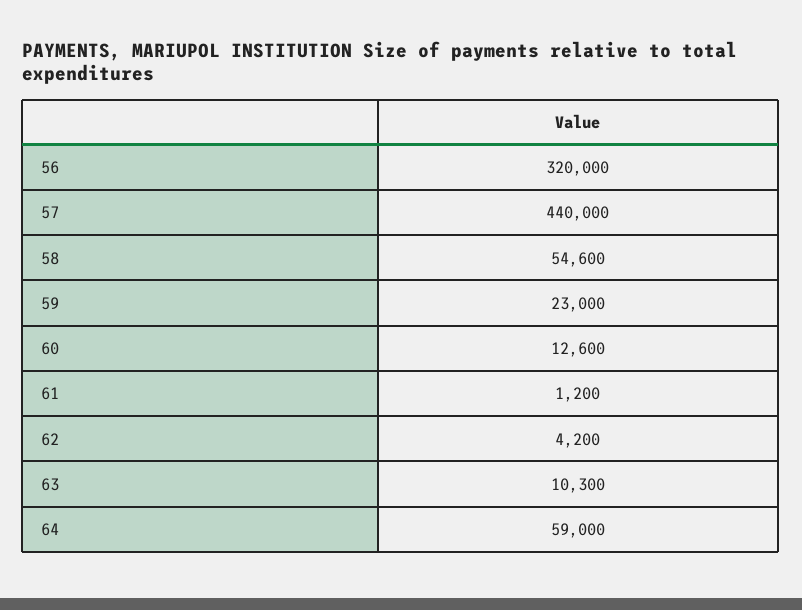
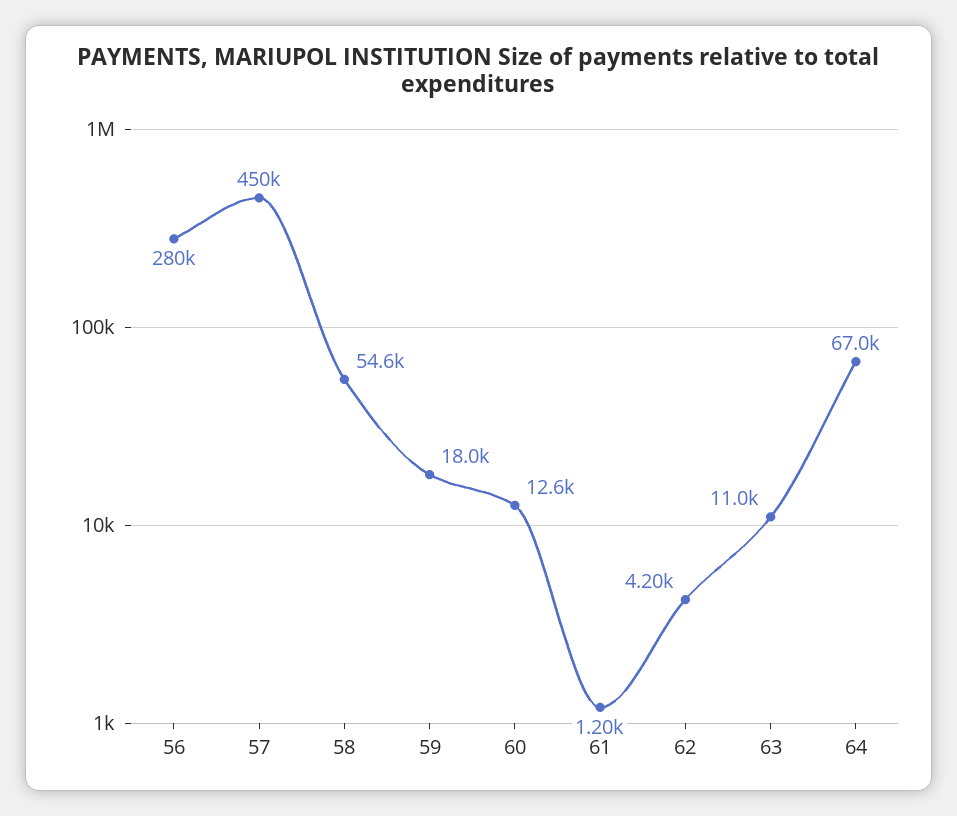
  {
-   "56": 320000,
+   "56": 280000,
-   "57": 440000,
+   "57": 450000,
    "58": 54600,
-   "59": 23000,
+   "59": 18000,
    "60": 12600,
    "61": 1200,
    "62": 4200,
-   "63": 10300,
+   "63": 11000,
-   "64": 59000
+   "64": 67000
  }

